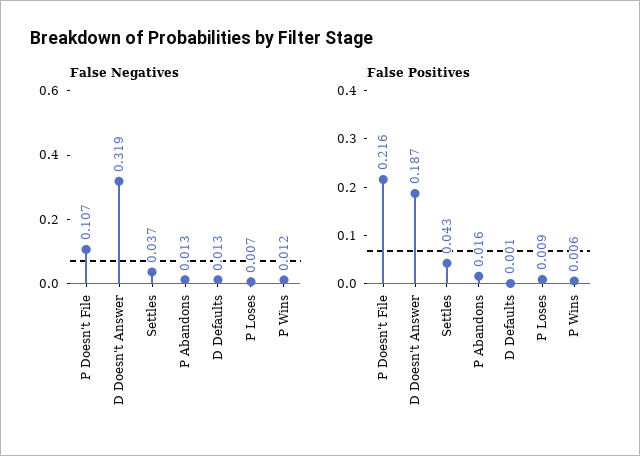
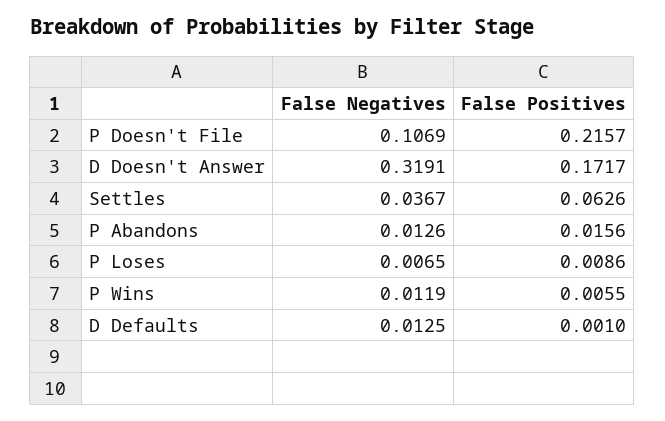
  {
    "False Negatives": {
      "P Doesn't File": 0.1069,
      "D Doesn't Answer": 0.3191,
      "Settles": 0.0367,
      "P Abandons": 0.0126,
      "D Defaults": 0.0125,
      "P Loses": 0.0065,
      "P Wins": 0.0119
    },
    "False Positives": {
      "P Doesn't File": 0.2157,
-     "D Doesn't Answer": 0.187,
+     "D Doesn't Answer": 0.1717,
-     "Settles": 0.043,
+     "Settles": 0.0626,
      "P Abandons": 0.0156,
      "D Defaults": 0.001,
      "P Loses": 0.0086,
      "P Wins": 0.0055
    }
  }

